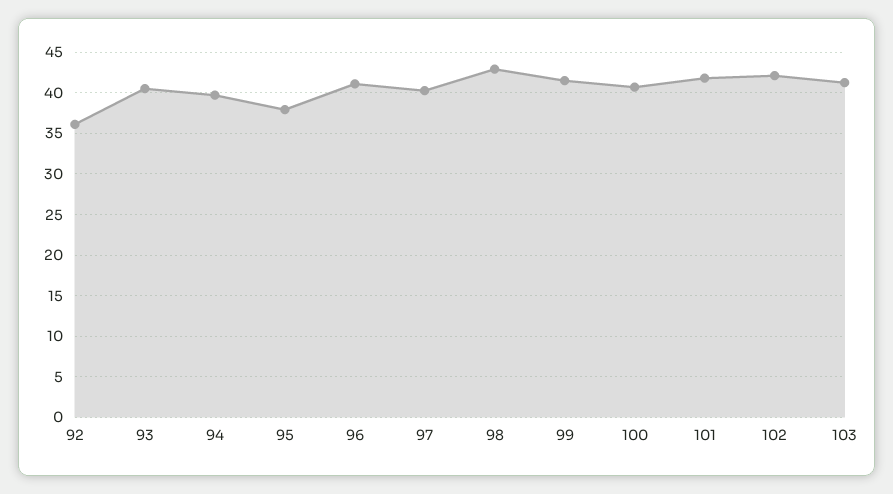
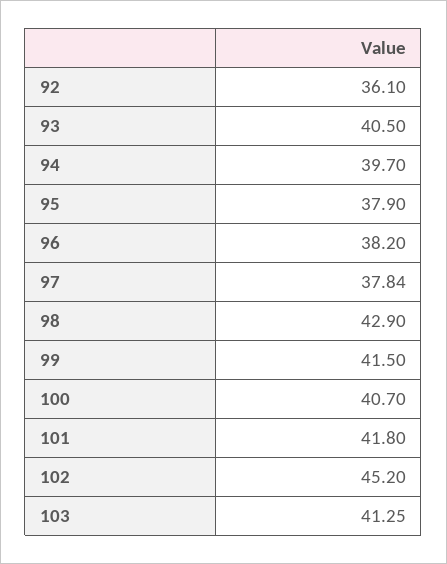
  {
    "92": 36.1,
    "93": 40.5,
    "94": 39.7,
    "95": 37.9,
-   "96": 41,
+   "96": 38.2,
-   "97": 40,
+   "97": 37.84,
    "98": 42.9,
    "99": 41.5,
    "100": 40.7,
    "101": 41.8,
-   "102": 42,
+   "102": 45.2,
    "103": 41.25
  }

